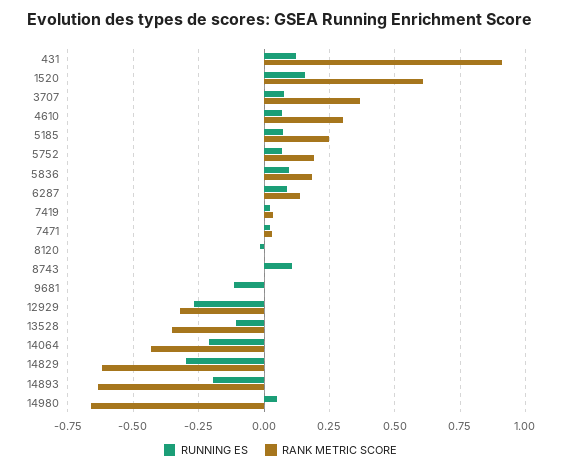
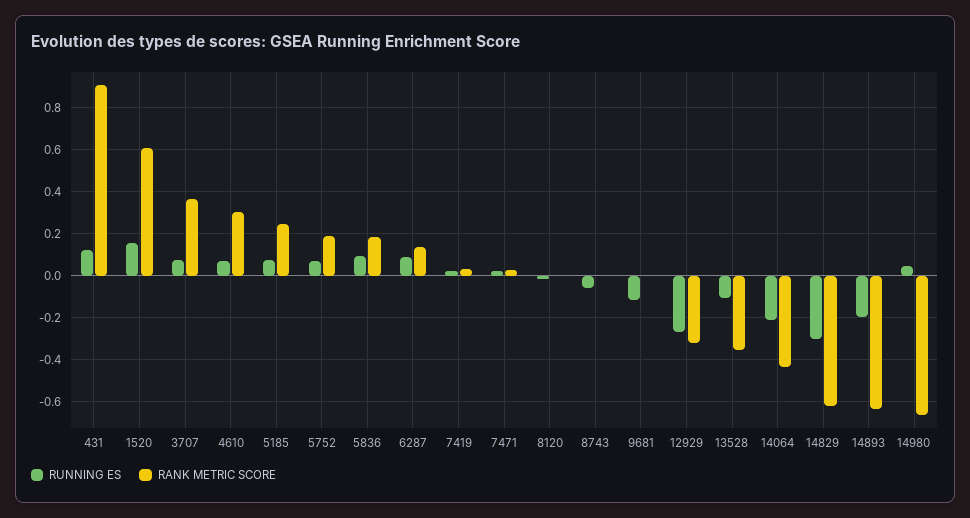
  {
    "RUNNING ES": {
      "431": 0.125,
      "1520": 0.15,
      "3707": 0.075,
      "4610": 0.075,
      "5185": 0.075,
      "5752": 0.075,
      "5836": 0.1,
      "6287": 0.1,
      "7419": 0.025,
      "7471": 0.025,
      "8120": -0.025,
-     "8743": 0.1,
+     "8743": -0.05,
      "9681": -0.125,
      "12929": -0.275,
      "13528": -0.1,
      "14064": -0.2,
      "14829": -0.3,
      "14893": -0.2,
      "14980": 0.05
    },
    "RANK METRIC SCORE": {
      "431": 0.9,
      "1520": 0.6,
      "3707": 0.375,
      "4610": 0.3,
      "5185": 0.25,
      "5752": 0.2,
      "5836": 0.175,
      "6287": 0.15,
      "7419": 0.025,
      "7471": 0.025,
      "8120": 0,
      "8743": 0,
      "9681": 0,
      "12929": -0.325,
      "13528": -0.35,
      "14064": -0.425,
      "14829": -0.625,
      "14893": -0.625,
      "14980": -0.675
    }
  }

